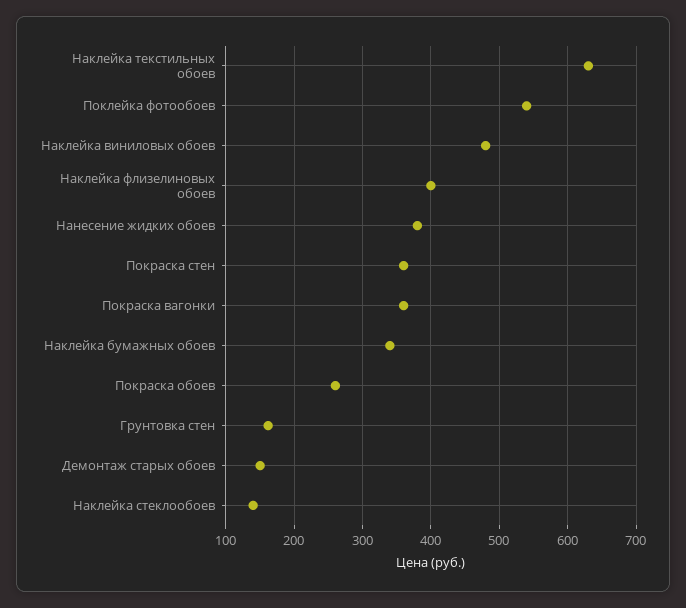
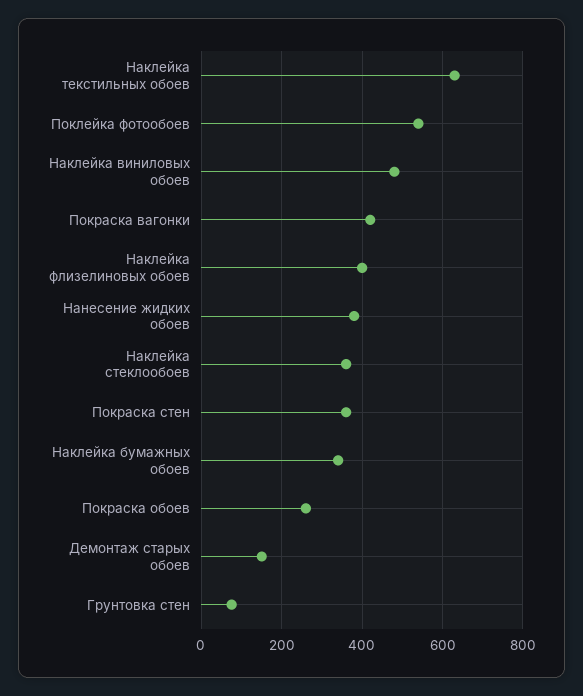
  {
    "Наклейка текстильных обоев": 630,
    "Поклейка фотообоев": 540,
    "Наклейка виниловых обоев": 480,
    "Наклейка флизелиновых обоев": 400,
    "Нанесение жидких обоев": 380,
    "Покраска стен": 360,
-   "Покраска вагонки": 360,
+   "Покраска вагонки": 420,
    "Наклейка бумажных обоев": 340,
    "Покраска обоев": 260,
-   "Грунтовка стен": 160,
+   "Грунтовка стен": 80,
    "Демонтаж старых обоев": 150,
-   "Наклейка стеклообоев": 140
+   "Наклейка стеклообоев": 360
  }

